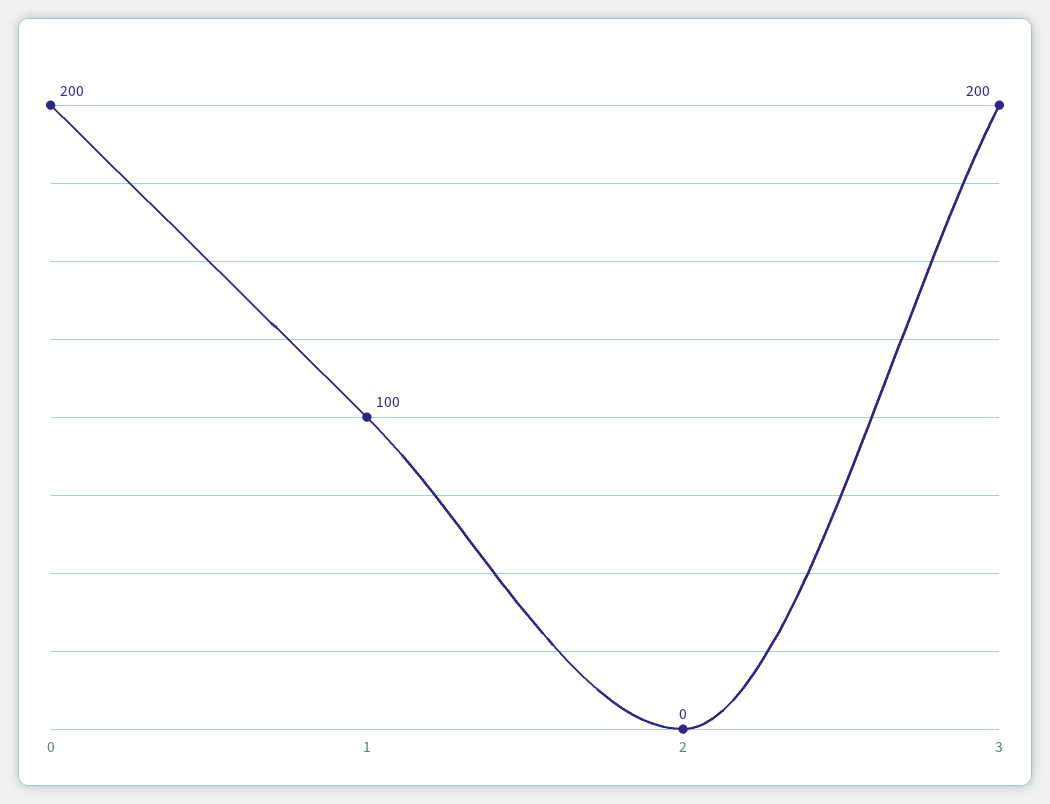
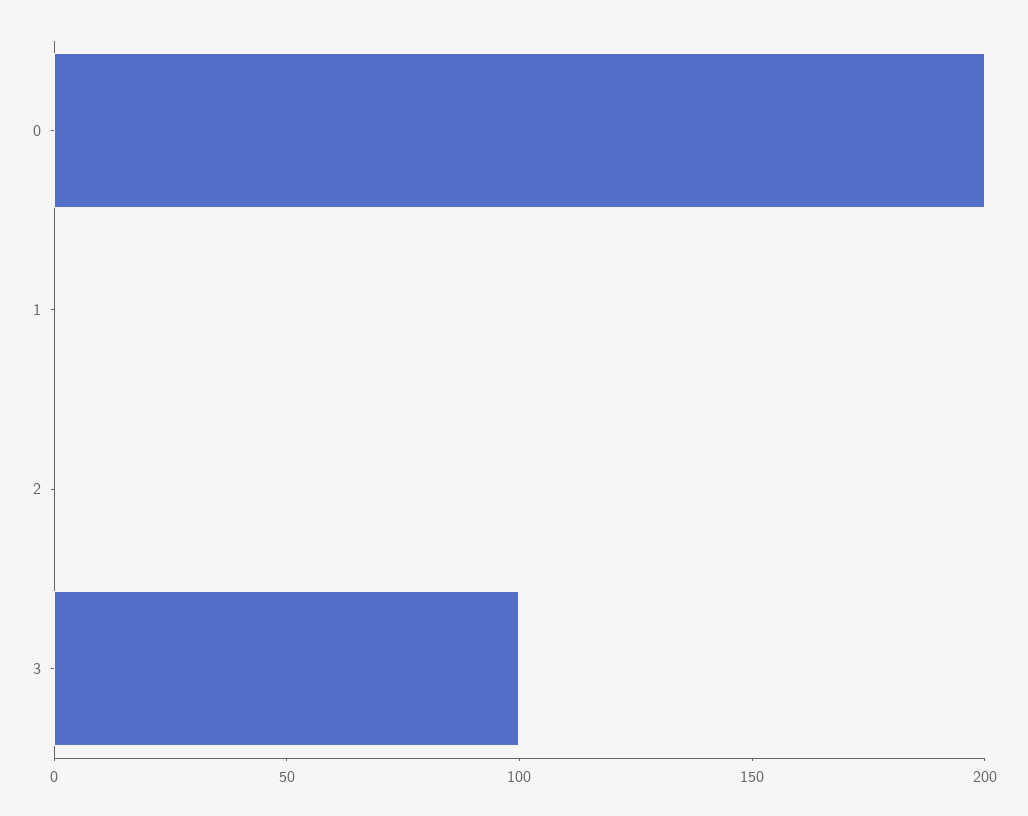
  {
    "0": 200,
-   "1": 100,
+   "1": 0,
    "2": 0,
-   "3": 200
+   "3": 100
  }

